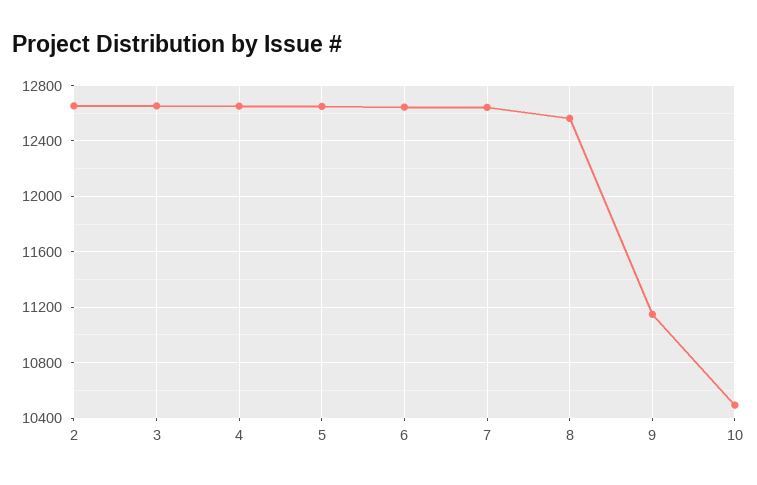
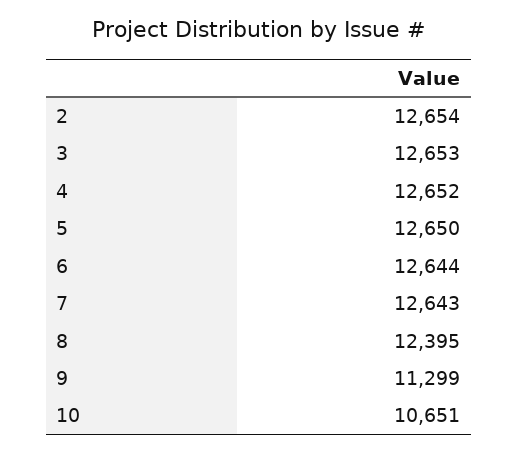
  {
    "2": 12654,
    "3": 12653,
    "4": 12652,
    "5": 12650,
    "6": 12644,
    "7": 12643,
-   "8": 12550,
+   "8": 12395,
-   "9": 11150,
+   "9": 11299,
-   "10": 10500
+   "10": 10651
  }

